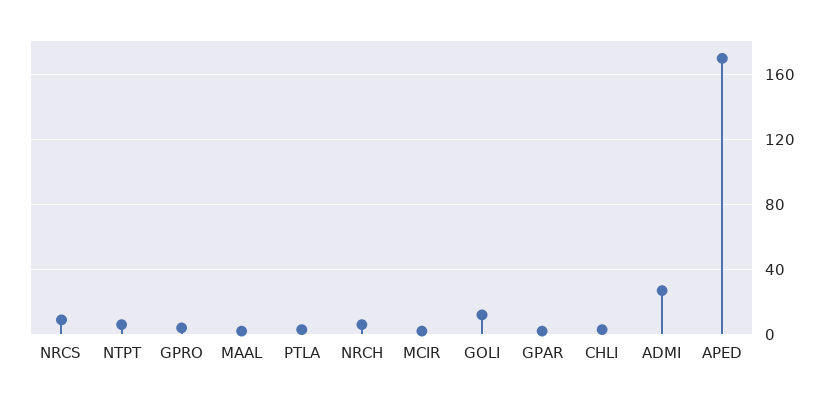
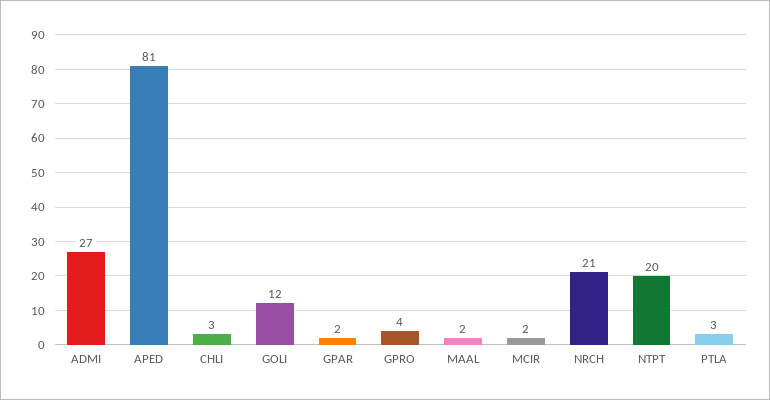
  {
-   "NRCS": 10,
-   "NTPT": 5,
+   "NTPT": 20,
    "GPRO": 4,
    "MAAL": 2,
    "PTLA": 3,
-   "NRCH": 5,
+   "NRCH": 21,
    "MCIR": 2,
    "GOLI": 12,
    "GPAR": 2,
    "CHLI": 3,
    "ADMI": 27,
-   "APED": 170
+   "APED": 81
  }

